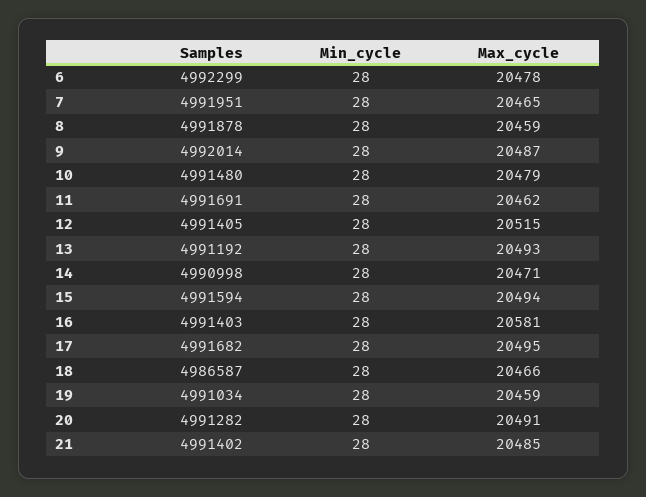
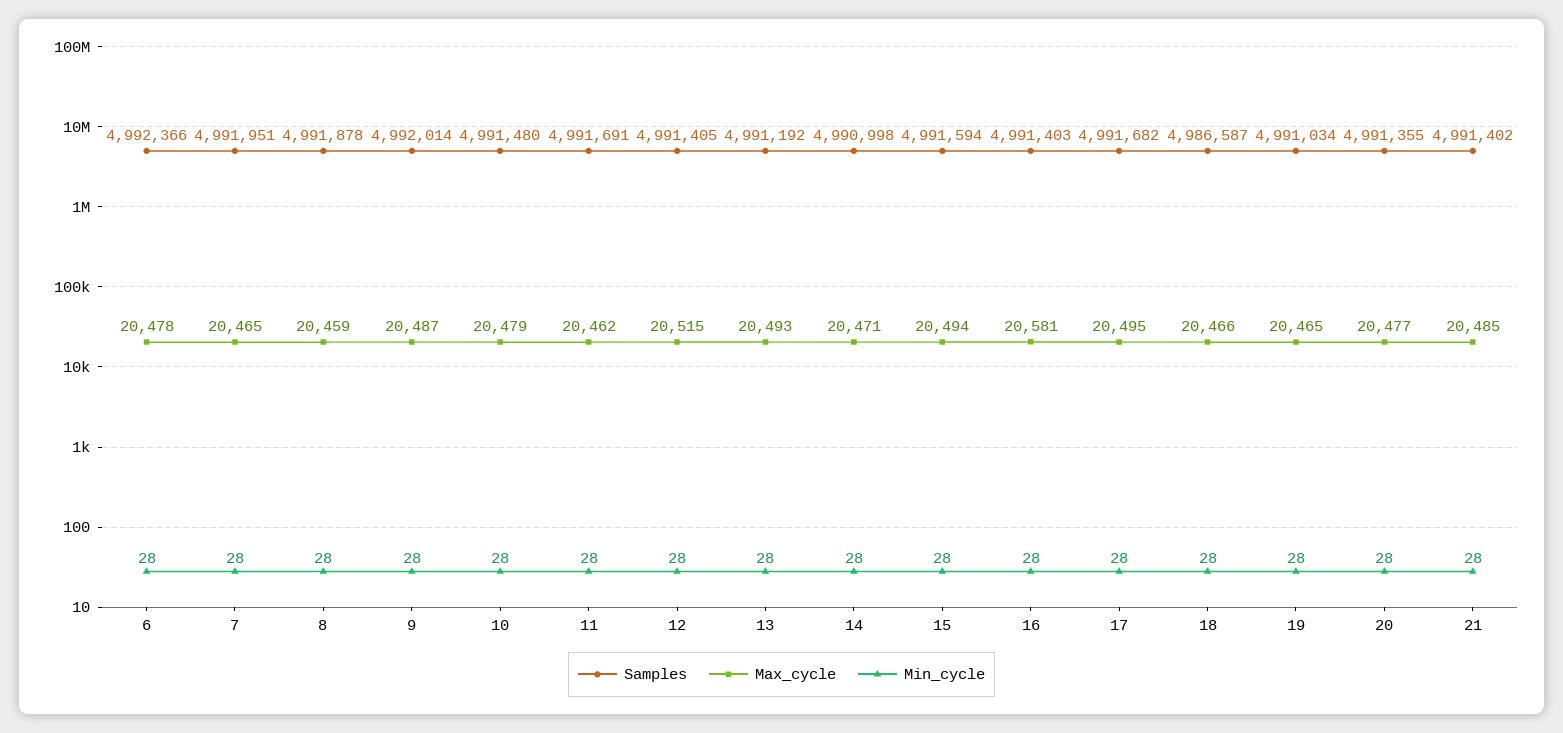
  {
    "Samples": {
-     "6": 4992299,
+     "6": 4992366,
      "7": 4991951,
      "8": 4991878,
      "9": 4992014,
      "10": 4991480,
      "11": 4991691,
      "12": 4991405,
      "13": 4991192,
      "14": 4990998,
      "15": 4991594,
      "16": 4991403,
      "17": 4991682,
      "18": 4986587,
      "19": 4991034,
-     "20": 4991282,
+     "20": 4991355,
      "21": 4991402
    },
    "Min_cycle": {
      "6": 28,
      "7": 28,
      "8": 28,
      "9": 28,
      "10": 28,
      "11": 28,
      "12": 28,
      "13": 28,
      "14": 28,
      "15": 28,
      "16": 28,
      "17": 28,
      "18": 28,
      "19": 28,
      "20": 28,
      "21": 28
    },
    "Max_cycle": {
      "6": 20478,
      "7": 20465,
      "8": 20459,
      "9": 20487,
      "10": 20479,
      "11": 20462,
      "12": 20515,
      "13": 20493,
      "14": 20471,
      "15": 20494,
      "16": 20581,
      "17": 20495,
      "18": 20466,
-     "19": 20459,
+     "19": 20465,
-     "20": 20491,
+     "20": 20477,
      "21": 20485
    }
  }

